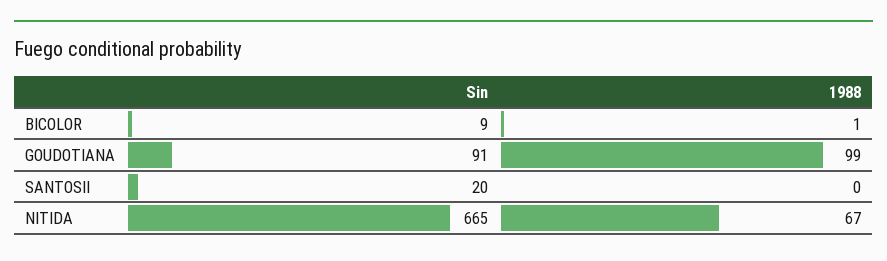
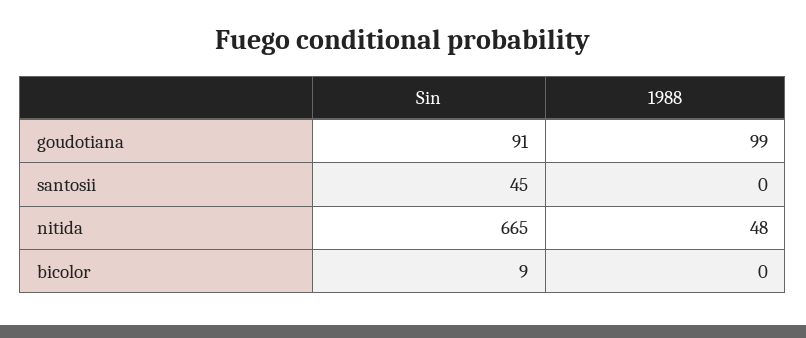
  {
    "Sin": {
      "BICOLOR": 9,
      "GOUDOTIANA": 91,
-     "SANTOSII": 20,
+     "SANTOSII": 45,
      "NITIDA": 665
    },
    "1988": {
-     "BICOLOR": 1,
+     "BICOLOR": 0,
      "GOUDOTIANA": 99,
      "SANTOSII": 0,
-     "NITIDA": 67
+     "NITIDA": 48
    }
  }

